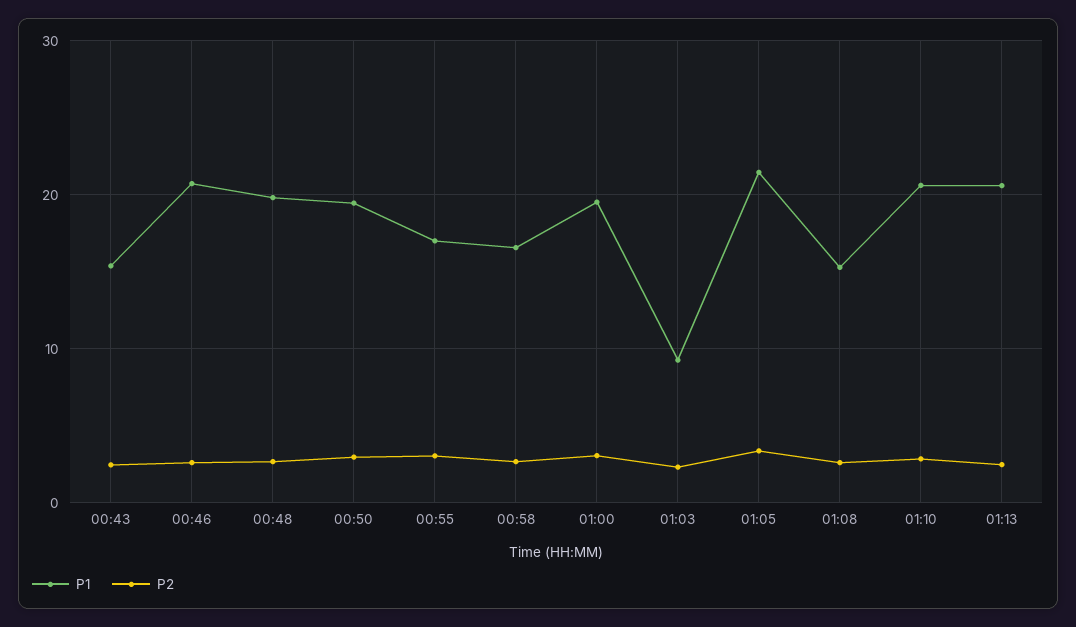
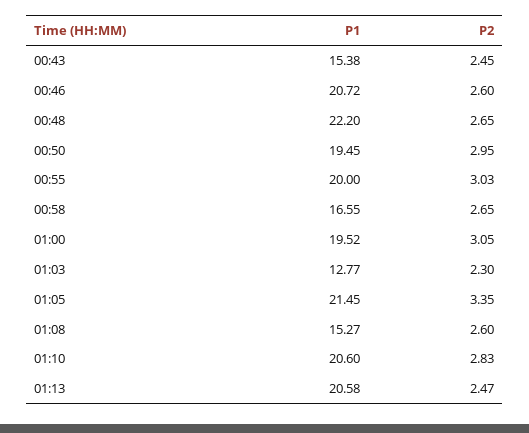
  {
    "P1": {
      "00:43": 15.38,
      "00:46": 20.72,
-     "00:48": 20,
+     "00:48": 22.2,
      "00:50": 19.45,
-     "00:55": 17,
+     "00:55": 20,
      "00:58": 16.55,
      "01:00": 19.52,
-     "01:03": 9,
+     "01:03": 12.77,
      "01:05": 21.45,
      "01:08": 15.27,
      "01:10": 20.6,
      "01:13": 20.58
    },
    "P2": {
      "00:43": 2.45,
      "00:46": 2.6,
      "00:48": 2.65,
      "00:50": 2.95,
      "00:55": 3.03,
      "00:58": 2.65,
      "01:00": 3.05,
      "01:03": 2.3,
      "01:05": 3.35,
      "01:08": 2.6,
      "01:10": 2.83,
      "01:13": 2.47
    }
  }

